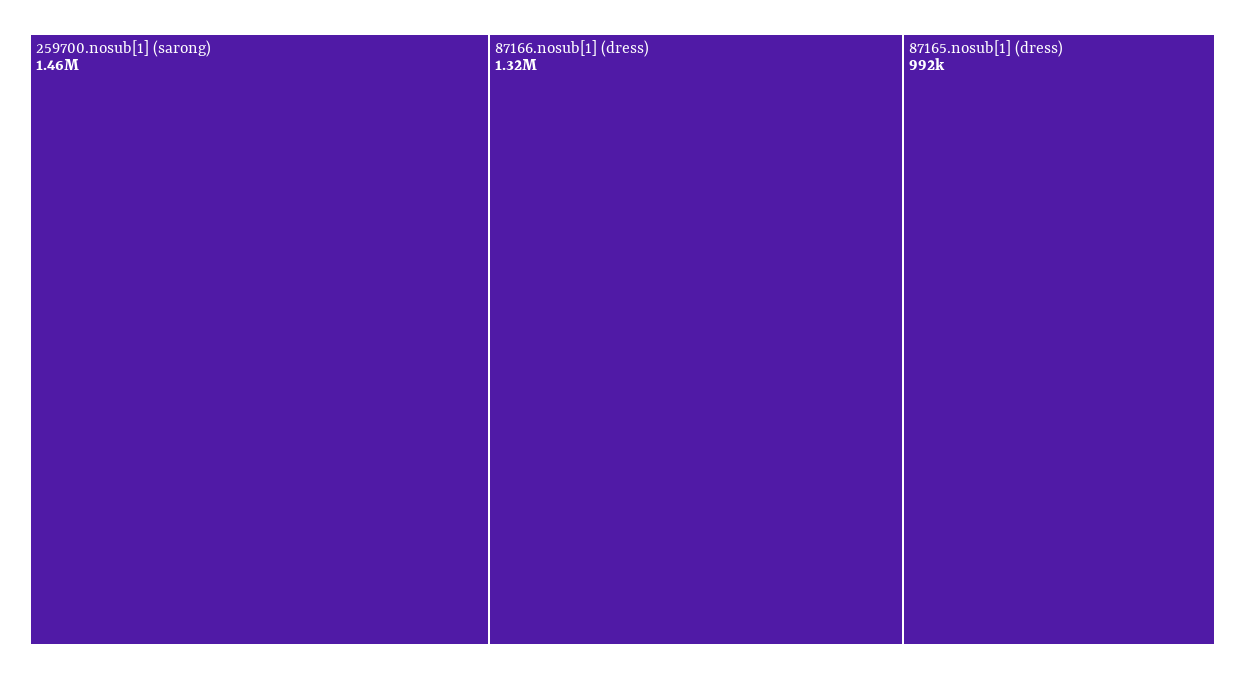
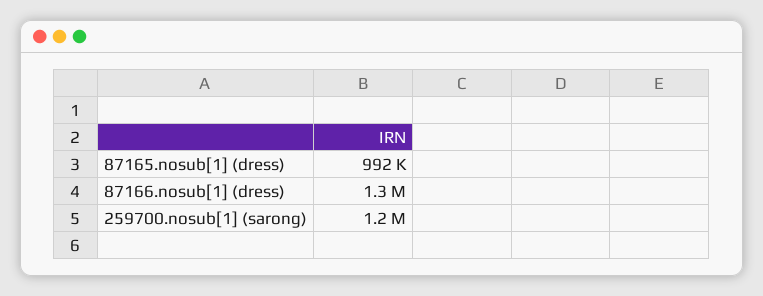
  {
-   "259700.nosub[1] (sarong)": 1460000,
+   "259700.nosub[1] (sarong)": 1200000,
    "87166.nosub[1] (dress)": 1320000,
    "87165.nosub[1] (dress)": 992000
  }

